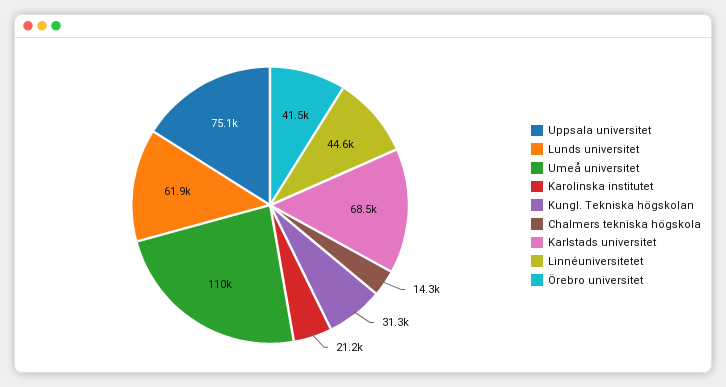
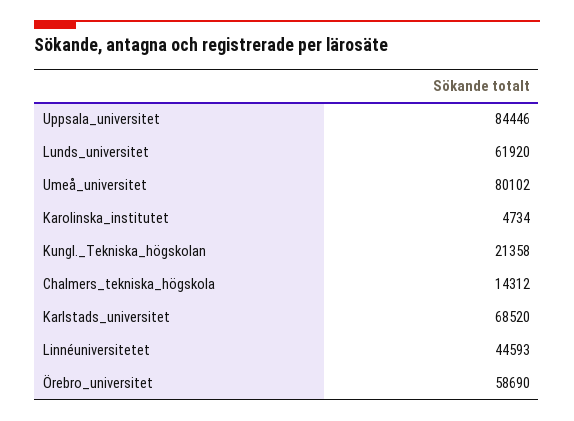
  {
-   "Uppsala universitet": 75100,
+   "Uppsala universitet": 84446,
    "Lunds universitet": 61920,
-   "Umeå universitet": 110000,
+   "Umeå universitet": 80102,
-   "Karolinska institutet": 21200,
+   "Karolinska institutet": 4734,
-   "Kungl. Tekniska högskolan": 31300,
+   "Kungl. Tekniska högskolan": 21358,
    "Chalmers tekniska högskola": 14312,
    "Karlstads universitet": 68520,
    "Linnéuniversitetet": 44593,
-   "Örebro universitet": 41500
+   "Örebro universitet": 58690
  }

